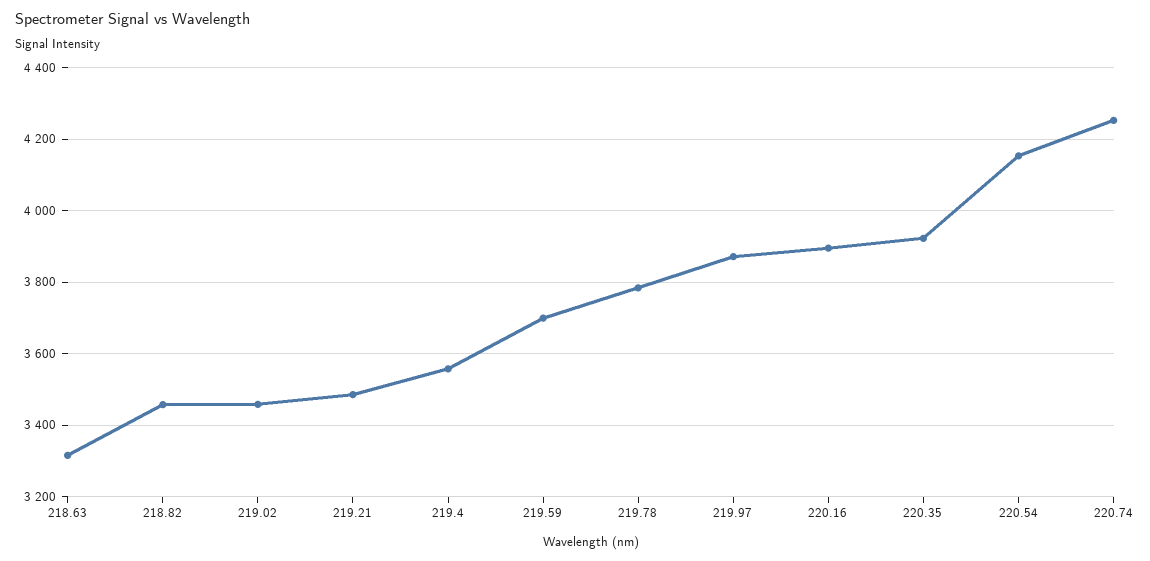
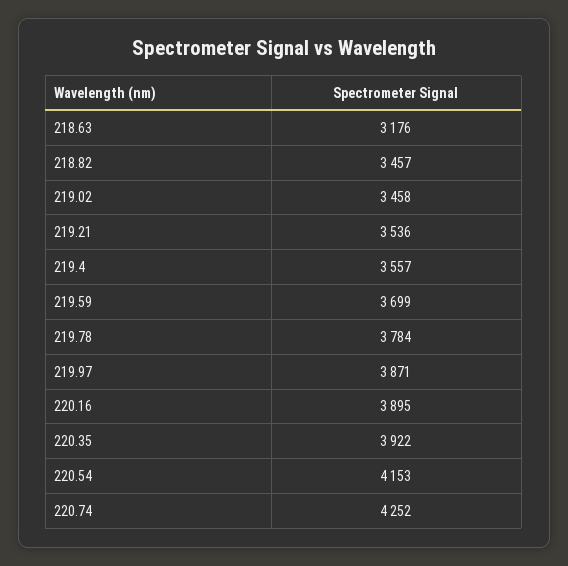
  {
-   "218.63": 3320,
+   "218.63": 3176,
    "218.82": 3457,
    "219.02": 3458,
-   "219.21": 3480,
+   "219.21": 3536,
    "219.4": 3557,
    "219.59": 3699,
    "219.78": 3784,
    "219.97": 3871,
    "220.16": 3895,
    "220.35": 3922,
    "220.54": 4153,
    "220.74": 4252
  }

